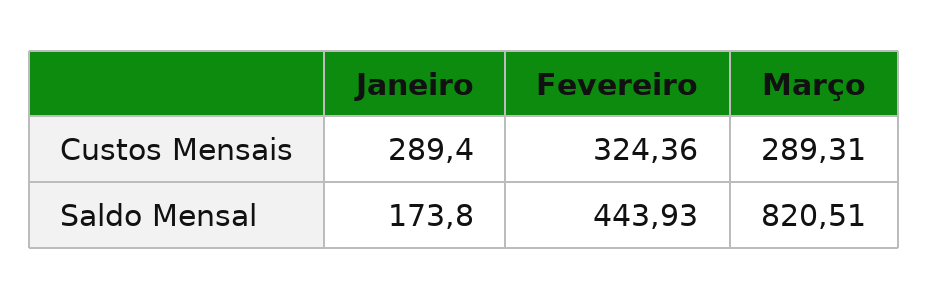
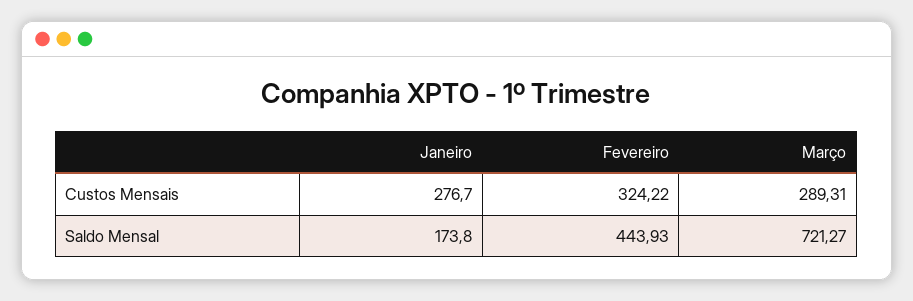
  {
    "Janeiro": {
-     "Custos Mensais": 289.4,
+     "Custos Mensais": 276.7,
      "Saldo Mensal": 173.8
    },
    "Fevereiro": {
-     "Custos Mensais": 324.36,
+     "Custos Mensais": 324.22,
      "Saldo Mensal": 443.93
    },
    "Março": {
      "Custos Mensais": 289.31,
-     "Saldo Mensal": 820.51
+     "Saldo Mensal": 721.27
    }
  }

